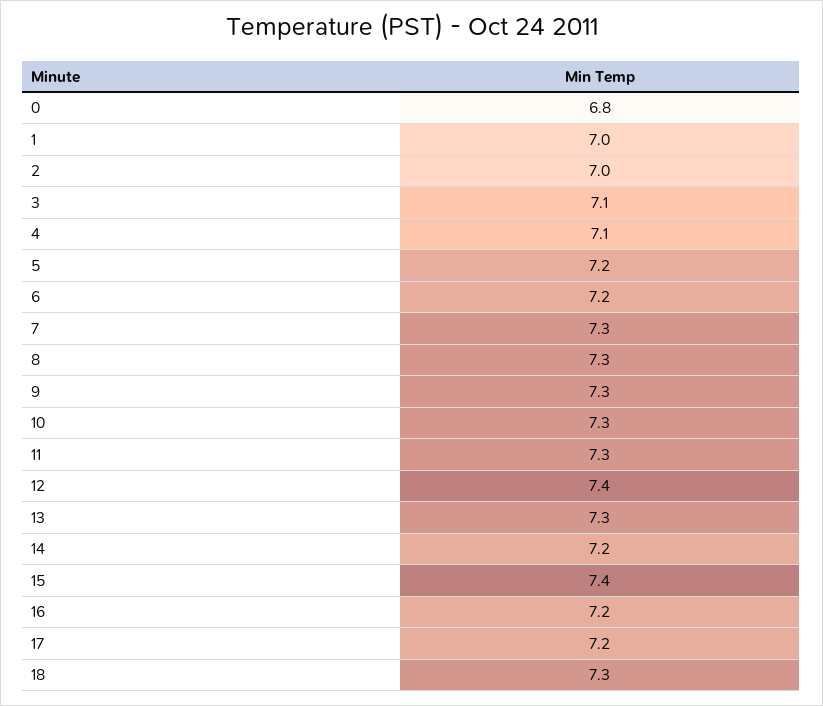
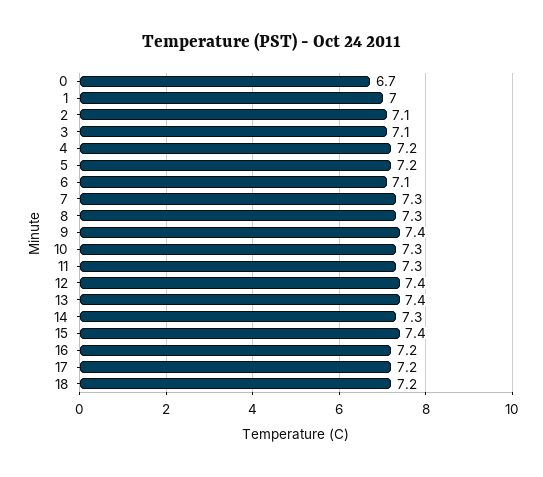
  {
-   "0": 6.8,
+   "0": 6.7,
    "1": 7,
-   "2": 7,
+   "2": 7.1,
    "3": 7.1,
-   "4": 7.1,
+   "4": 7.2,
    "5": 7.2,
-   "6": 7.2,
+   "6": 7.1,
    "7": 7.3,
    "8": 7.3,
-   "9": 7.3,
+   "9": 7.4,
    "10": 7.3,
    "11": 7.3,
    "12": 7.4,
-   "13": 7.3,
+   "13": 7.4,
-   "14": 7.2,
+   "14": 7.3,
    "15": 7.4,
    "16": 7.2,
    "17": 7.2,
-   "18": 7.3
+   "18": 7.2
  }

